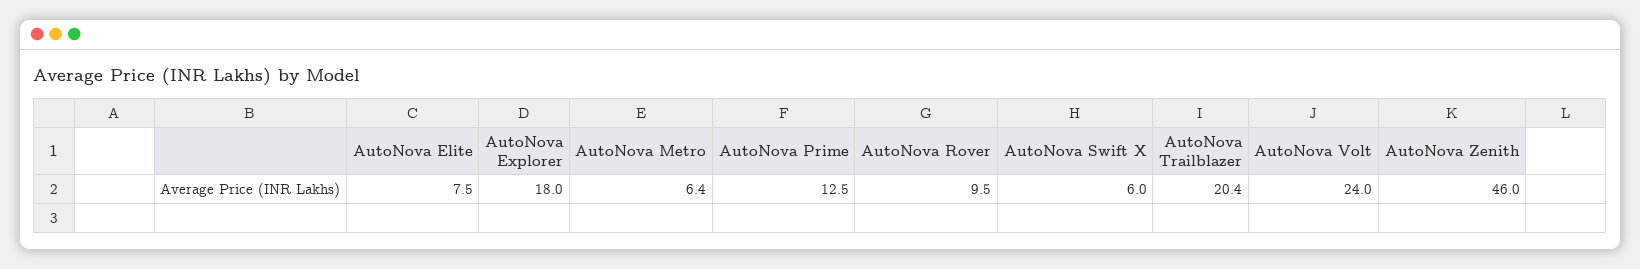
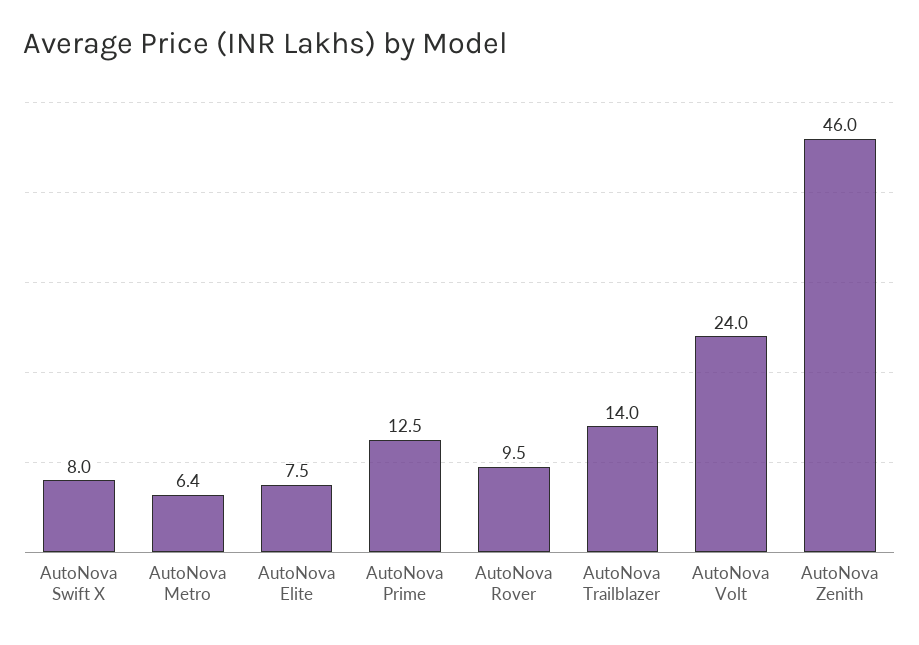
  {
    "AutoNova Elite": 7.5,
-   "AutoNova Explorer": 18,
    "AutoNova Metro": 6.4,
    "AutoNova Prime": 12.5,
    "AutoNova Rover": 9.5,
-   "AutoNova Swift X": 6,
+   "AutoNova Swift X": 8,
-   "AutoNova Trailblazer": 20.4,
+   "AutoNova Trailblazer": 14,
    "AutoNova Volt": 24,
    "AutoNova Zenith": 46
  }

